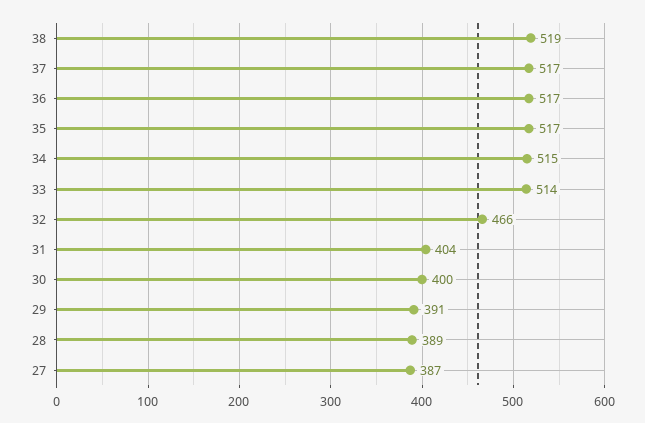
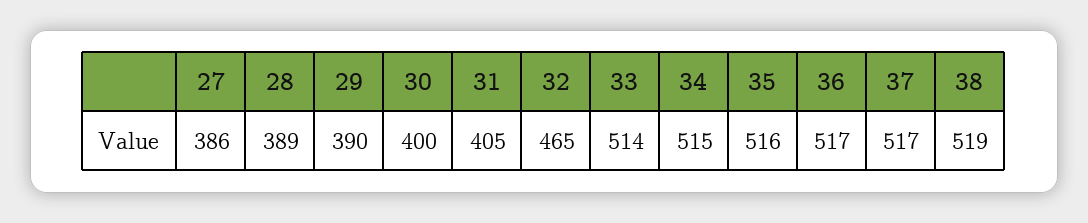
  {
    "38": 519,
    "37": 517,
    "36": 517,
-   "35": 517,
+   "35": 516,
    "34": 515,
    "33": 514,
-   "32": 466,
+   "32": 465,
-   "31": 404,
+   "31": 405,
    "30": 400,
-   "29": 391,
+   "29": 390,
    "28": 389,
-   "27": 387
+   "27": 386
  }

